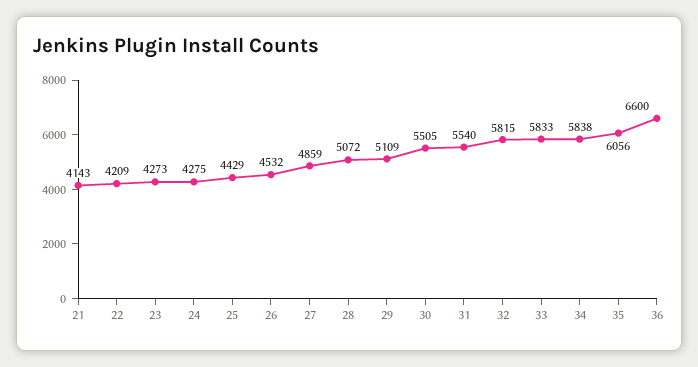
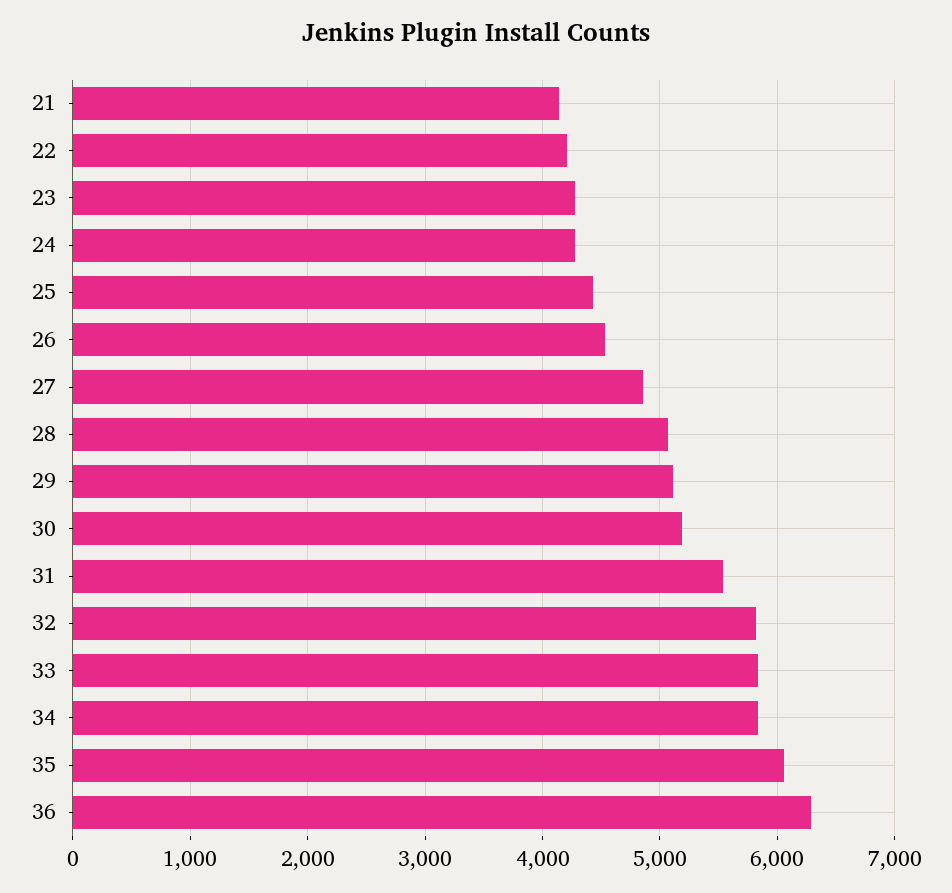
  {
    "21": 4143,
    "22": 4209,
    "23": 4273,
    "24": 4275,
    "25": 4429,
    "26": 4532,
    "27": 4859,
    "28": 5072,
    "29": 5109,
-   "30": 5505,
+   "30": 5200,
    "31": 5540,
    "32": 5815,
    "33": 5833,
    "34": 5838,
    "35": 6056,
-   "36": 6600
+   "36": 6300
  }

